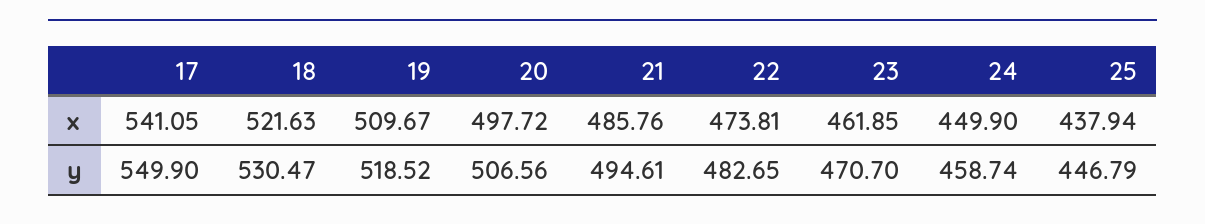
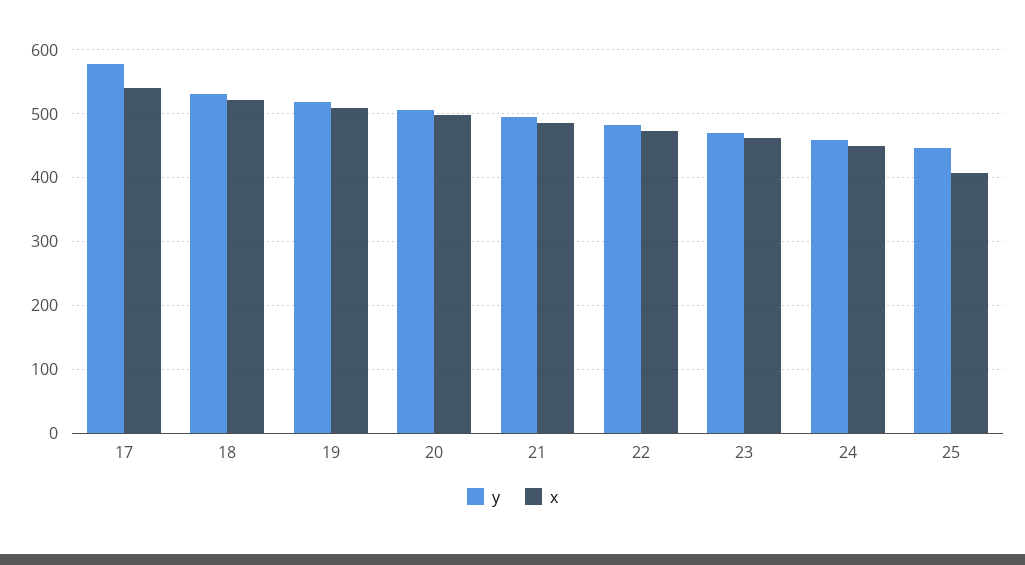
  {
    "x": {
      "17": 541.05,
      "18": 521.63,
      "19": 509.67,
      "20": 497.72,
      "21": 485.76,
      "22": 473.81,
      "23": 461.85,
      "24": 449.9,
-     "25": 437.94
+     "25": 410
    },
    "y": {
-     "17": 549.9,
+     "17": 580,
      "18": 530.47,
      "19": 518.52,
      "20": 506.56,
      "21": 494.61,
      "22": 482.65,
      "23": 470.7,
      "24": 458.74,
      "25": 446.79
    }
  }

